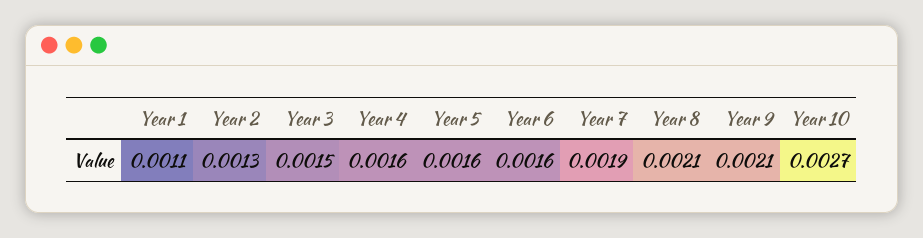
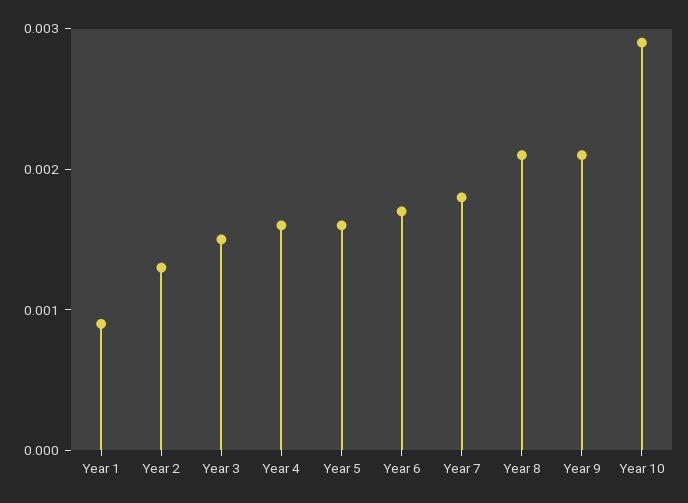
  {
-   "Year 1": 0.0011,
+   "Year 1": 0.0009,
    "Year 2": 0.0013,
    "Year 3": 0.0015,
    "Year 4": 0.0016,
    "Year 5": 0.0016,
-   "Year 6": 0.0016,
+   "Year 6": 0.0017,
-   "Year 7": 0.0019,
+   "Year 7": 0.0018,
    "Year 8": 0.0021,
    "Year 9": 0.0021,
-   "Year 10": 0.0027
+   "Year 10": 0.0029
  }

